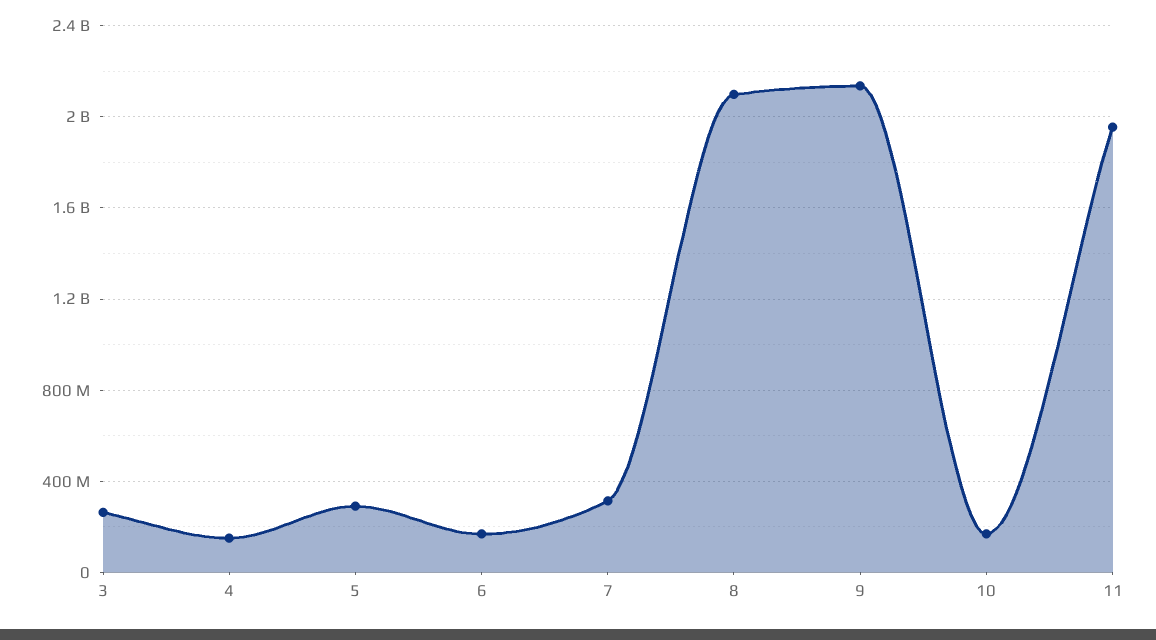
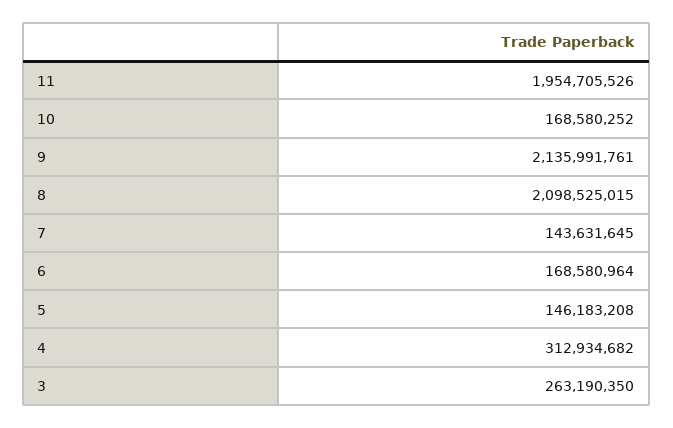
  {
    "3": 263190350,
-   "4": 150000000,
+   "4": 312934682,
-   "5": 300000000,
+   "5": 146183208,
    "6": 168580964,
-   "7": 300000000,
+   "7": 143631645,
    "8": 2098525015,
    "9": 2135991761,
    "10": 168580252,
    "11": 1954705526
  }

